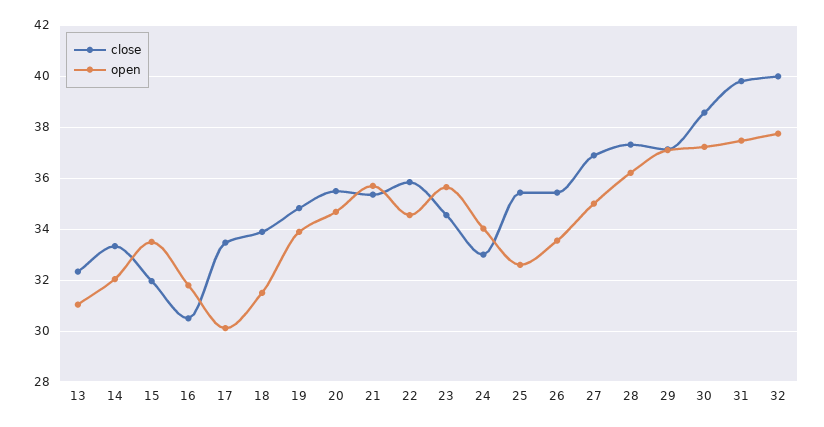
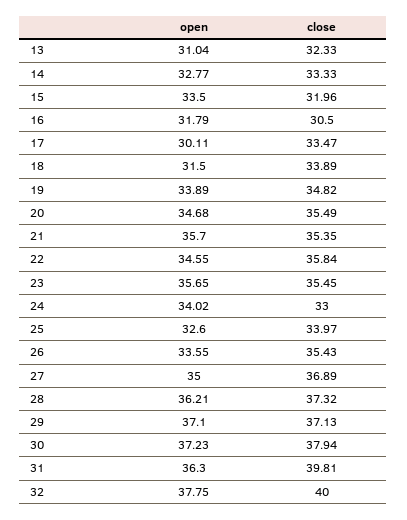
  {
    "close": {
      "13": 32.33,
      "14": 33.33,
      "15": 31.96,
      "16": 30.5,
      "17": 33.47,
      "18": 33.89,
      "19": 34.82,
      "20": 35.49,
      "21": 35.35,
      "22": 35.84,
-     "23": 34.5,
+     "23": 35.45,
      "24": 33,
-     "25": 35.5,
+     "25": 33.97,
      "26": 35.43,
      "27": 36.89,
      "28": 37.32,
      "29": 37.13,
-     "30": 38.5,
+     "30": 37.94,
      "31": 39.81,
      "32": 40
    },
    "open": {
      "13": 31.04,
-     "14": 32,
+     "14": 32.77,
      "15": 33.5,
      "16": 31.79,
      "17": 30.11,
      "18": 31.5,
      "19": 33.89,
      "20": 34.68,
      "21": 35.7,
      "22": 34.55,
      "23": 35.65,
      "24": 34.02,
      "25": 32.6,
      "26": 33.55,
      "27": 35,
      "28": 36.21,
      "29": 37.1,
      "30": 37.23,
-     "31": 37.5,
+     "31": 36.3,
      "32": 37.75
    }
  }

